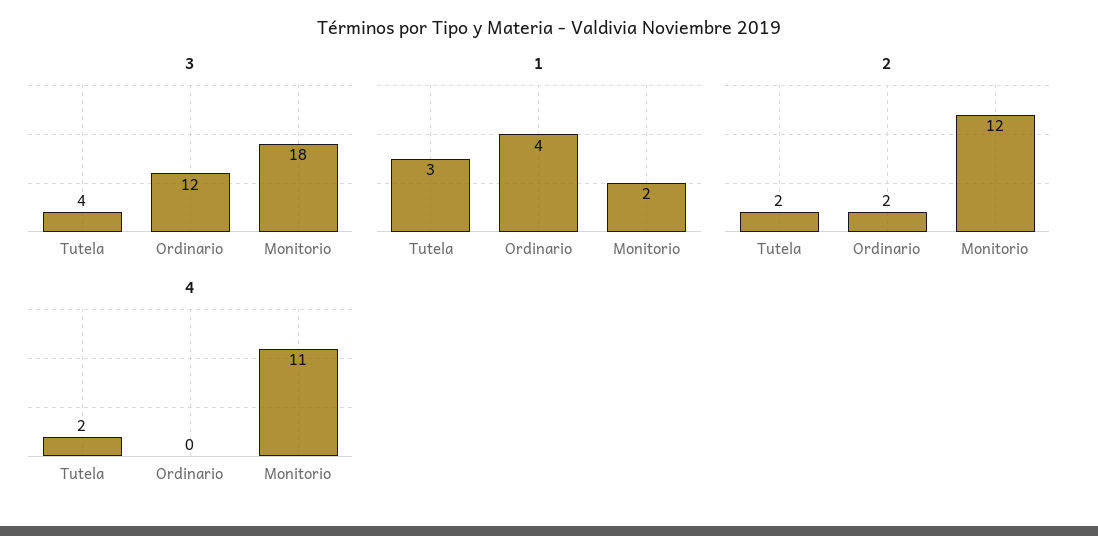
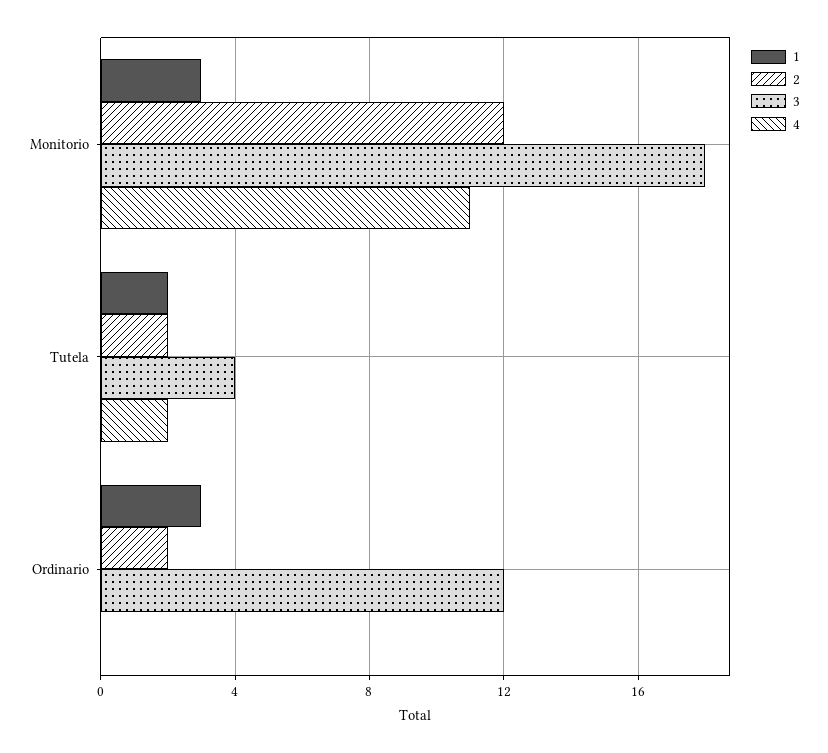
  {
    "3": {
      "Tutela": 4,
      "Ordinario": 12,
      "Monitorio": 18
    },
    "1": {
-     "Tutela": 3,
+     "Tutela": 2,
-     "Ordinario": 4,
+     "Ordinario": 3,
-     "Monitorio": 2
+     "Monitorio": 3
    },
    "2": {
      "Tutela": 2,
      "Ordinario": 2,
      "Monitorio": 12
    },
    "4": {
      "Tutela": 2,
      "Ordinario": 0,
      "Monitorio": 11
    }
  }

